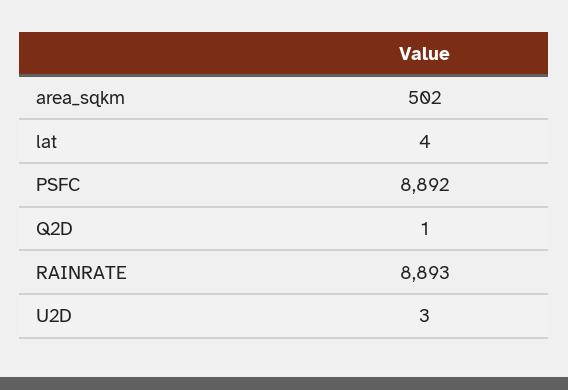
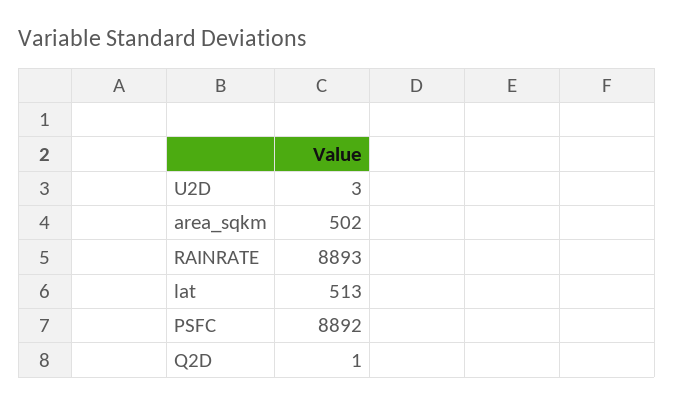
  {
    "area_sqkm": 502,
-   "lat": 4,
+   "lat": 513,
    "PSFC": 8892,
    "Q2D": 1,
    "RAINRATE": 8893,
    "U2D": 3
  }

